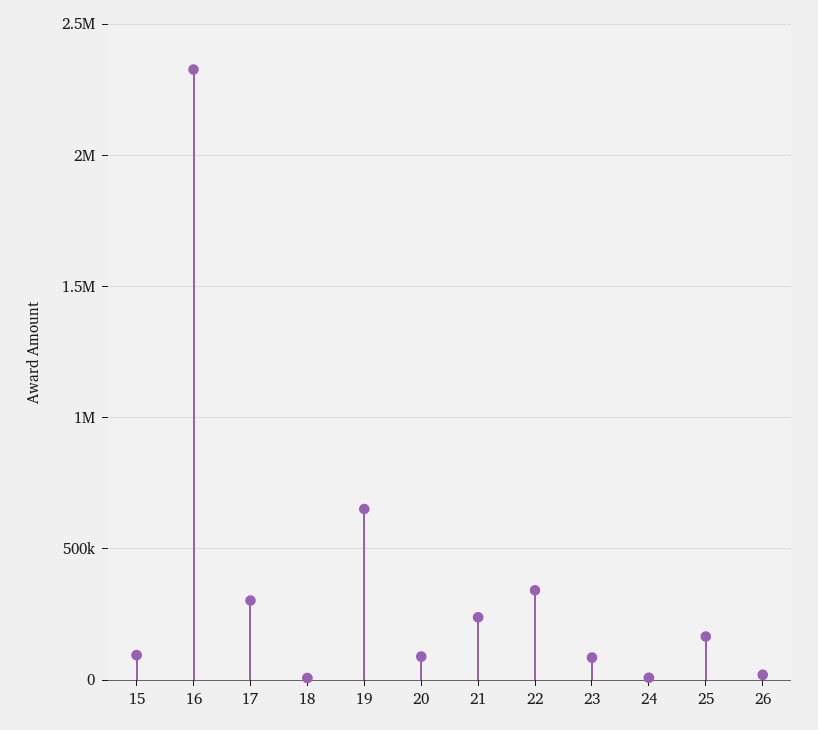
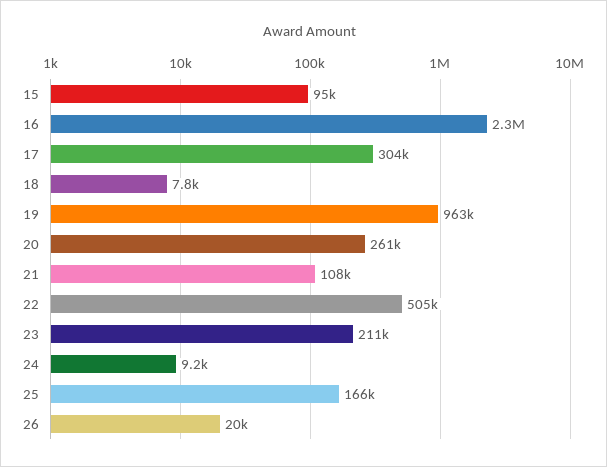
  {
    "15": 95000,
    "16": 2300000,
    "17": 304000,
    "18": 7800,
-   "19": 650000,
+   "19": 963000,
-   "20": 100000,
+   "20": 261000,
-   "21": 250000,
+   "21": 108000,
-   "22": 350000,
+   "22": 505000,
-   "23": 100000,
+   "23": 211000,
    "24": 9200,
    "25": 166000,
    "26": 20000
  }

